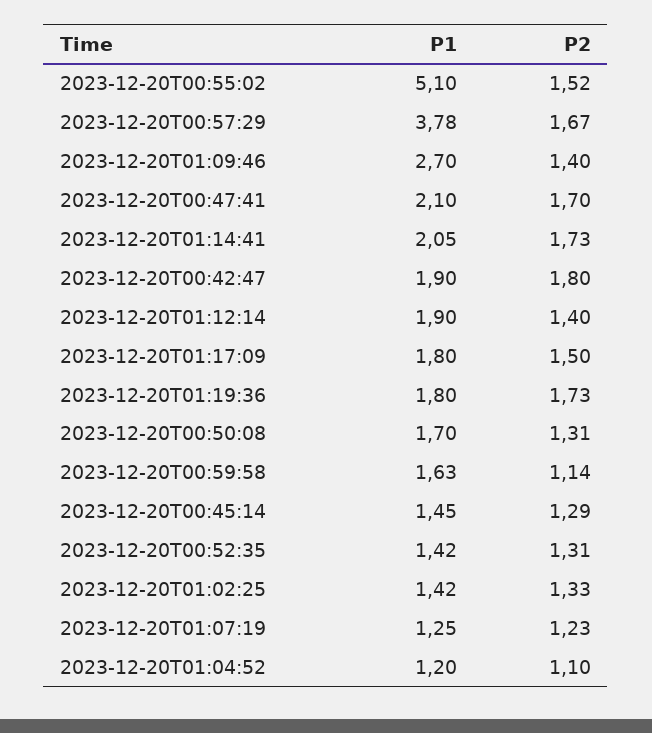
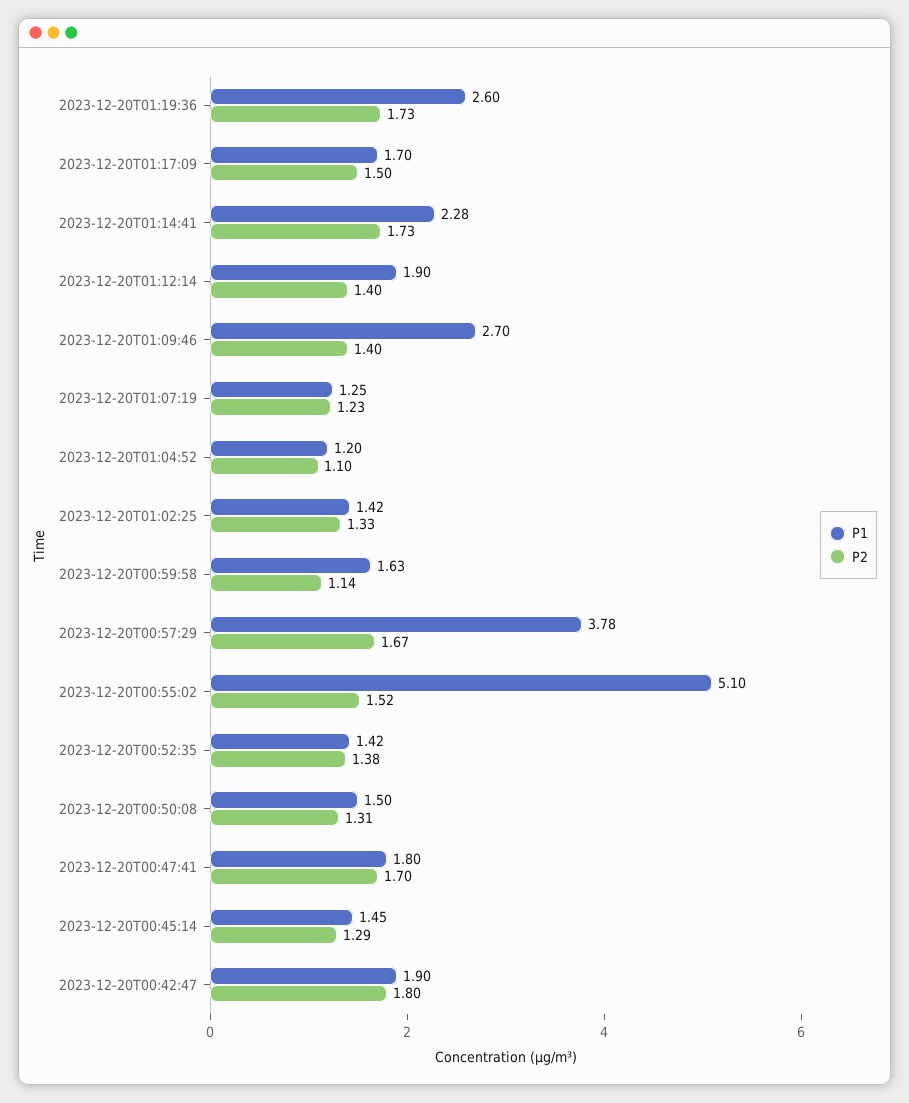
  {
    "P1": {
      "2023-12-20T00:55:02": 5.1,
      "2023-12-20T00:57:29": 3.78,
      "2023-12-20T01:09:46": 2.7,
-     "2023-12-20T00:47:41": 2.1,
+     "2023-12-20T00:47:41": 1.8,
-     "2023-12-20T01:14:41": 2.05,
+     "2023-12-20T01:14:41": 2.28,
      "2023-12-20T00:42:47": 1.9,
      "2023-12-20T01:12:14": 1.9,
-     "2023-12-20T01:17:09": 1.8,
+     "2023-12-20T01:17:09": 1.7,
-     "2023-12-20T01:19:36": 1.8,
+     "2023-12-20T01:19:36": 2.6,
-     "2023-12-20T00:50:08": 1.7,
+     "2023-12-20T00:50:08": 1.5,
      "2023-12-20T00:59:58": 1.63,
      "2023-12-20T00:45:14": 1.45,
      "2023-12-20T00:52:35": 1.42,
      "2023-12-20T01:02:25": 1.42,
      "2023-12-20T01:07:19": 1.25,
      "2023-12-20T01:04:52": 1.2
    },
    "P2": {
      "2023-12-20T00:55:02": 1.52,
      "2023-12-20T00:57:29": 1.67,
      "2023-12-20T01:09:46": 1.4,
      "2023-12-20T00:47:41": 1.7,
      "2023-12-20T01:14:41": 1.73,
      "2023-12-20T00:42:47": 1.8,
      "2023-12-20T01:12:14": 1.4,
      "2023-12-20T01:17:09": 1.5,
      "2023-12-20T01:19:36": 1.73,
      "2023-12-20T00:50:08": 1.31,
      "2023-12-20T00:59:58": 1.14,
      "2023-12-20T00:45:14": 1.29,
-     "2023-12-20T00:52:35": 1.31,
+     "2023-12-20T00:52:35": 1.38,
      "2023-12-20T01:02:25": 1.33,
      "2023-12-20T01:07:19": 1.23,
      "2023-12-20T01:04:52": 1.1
    }
  }

